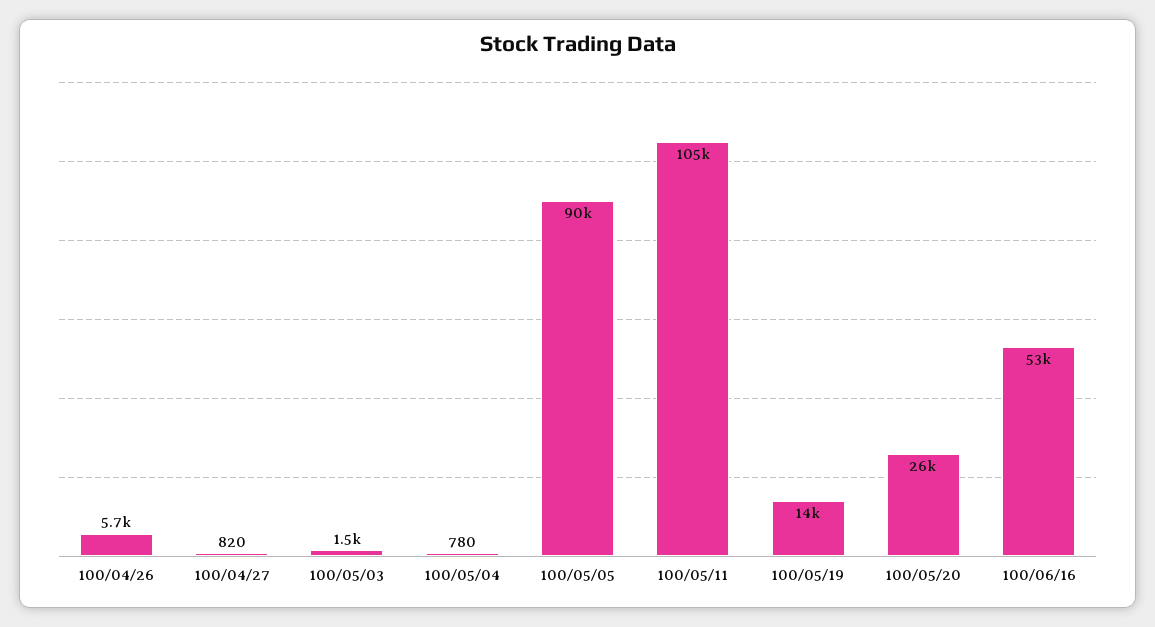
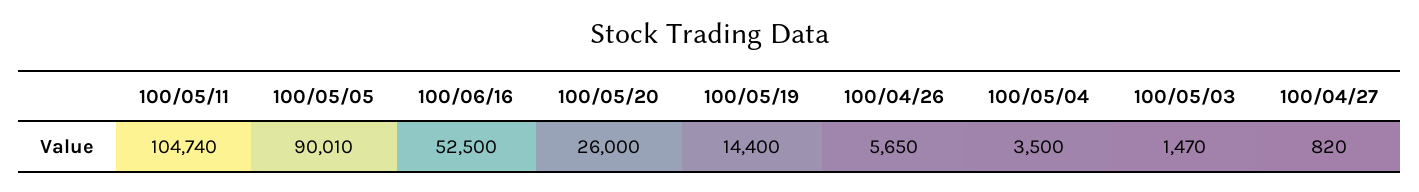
  {
    "100/04/26": 5650,
    "100/04/27": 820,
    "100/05/03": 1470,
-   "100/05/04": 780,
+   "100/05/04": 3500,
    "100/05/05": 90010,
    "100/05/11": 104740,
    "100/05/19": 14400,
    "100/05/20": 26000,
    "100/06/16": 52500
  }

